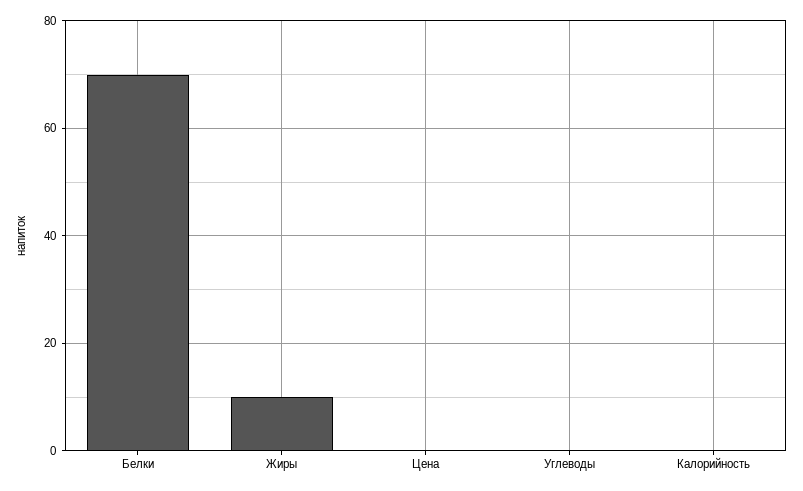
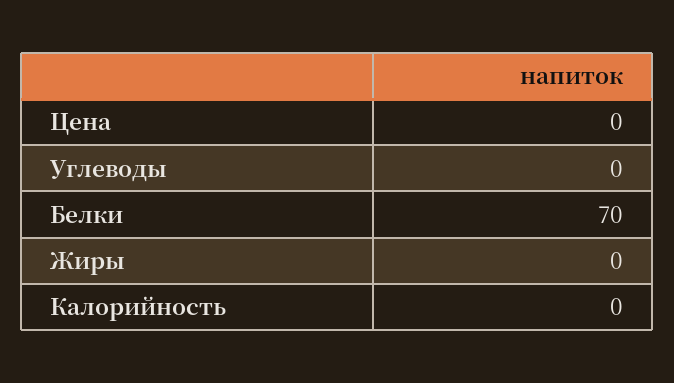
  {
    "Белки": 70,
-   "Жиры": 10,
+   "Жиры": 0,
    "Цена": 0,
    "Углеводы": 0,
    "Калорийность": 0
  }

